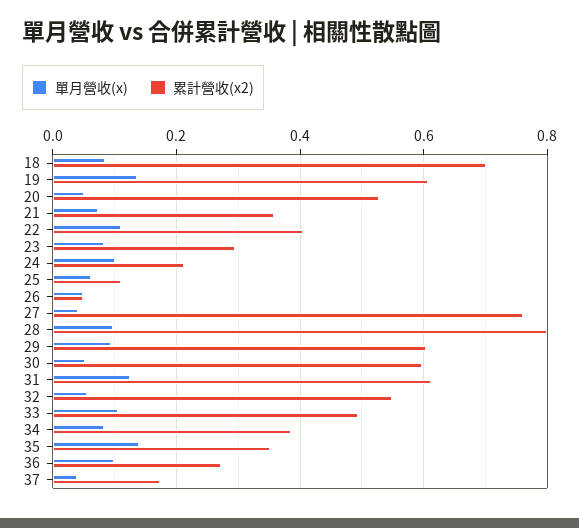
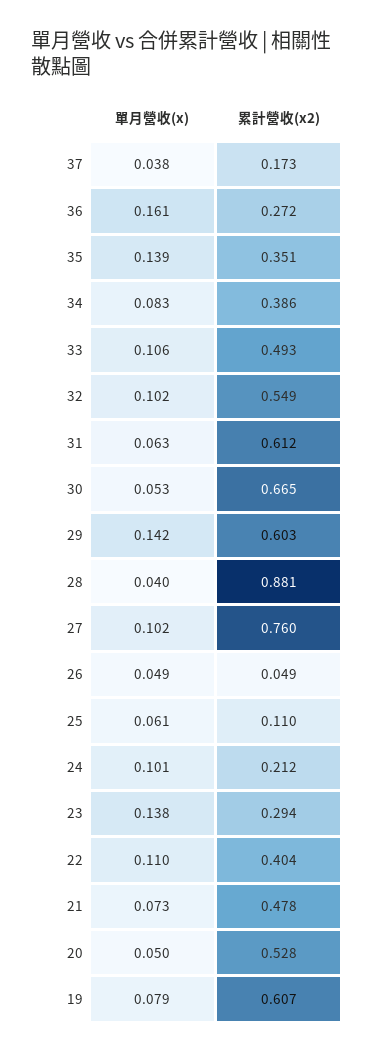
  {
    "單月營收(x)": {
-     "18": 0.08,
-     "19": 0.14,
+     "19": 0.079,
      "20": 0.05,
      "21": 0.073,
      "22": 0.11,
-     "23": 0.08,
+     "23": 0.138,
      "24": 0.101,
      "25": 0.061,
      "26": 0.049,
-     "27": 0.04,
+     "27": 0.102,
-     "28": 0.1,
+     "28": 0.04,
-     "29": 0.1,
+     "29": 0.142,
      "30": 0.053,
-     "31": 0.12,
+     "31": 0.063,
-     "32": 0.06,
+     "32": 0.102,
      "33": 0.106,
      "34": 0.083,
      "35": 0.139,
-     "36": 0.1,
+     "36": 0.161,
      "37": 0.038
    },
    "累計營收(x2)": {
-     "18": 0.7,
      "19": 0.607,
      "20": 0.528,
-     "21": 0.36,
+     "21": 0.478,
      "22": 0.404,
      "23": 0.294,
      "24": 0.212,
      "25": 0.11,
      "26": 0.049,
      "27": 0.76,
-     "28": 0.8,
+     "28": 0.881,
      "29": 0.603,
-     "30": 0.6,
+     "30": 0.665,
      "31": 0.612,
      "32": 0.549,
      "33": 0.493,
      "34": 0.386,
      "35": 0.351,
      "36": 0.272,
      "37": 0.173
    }
  }

